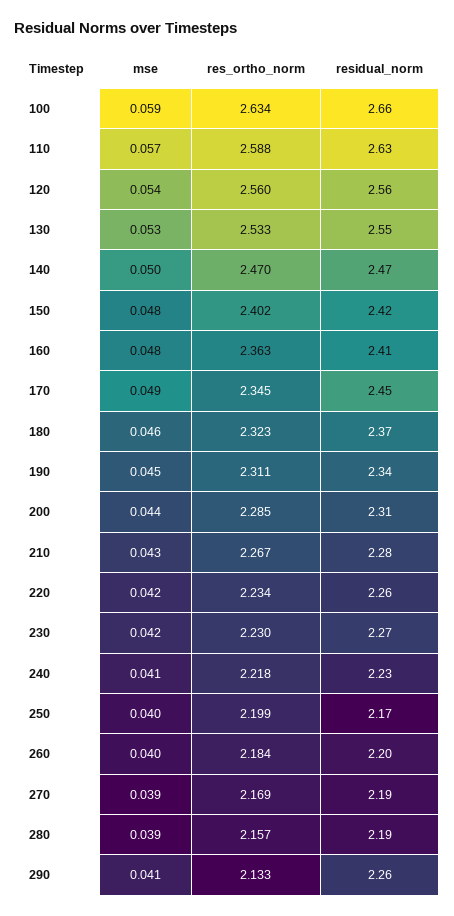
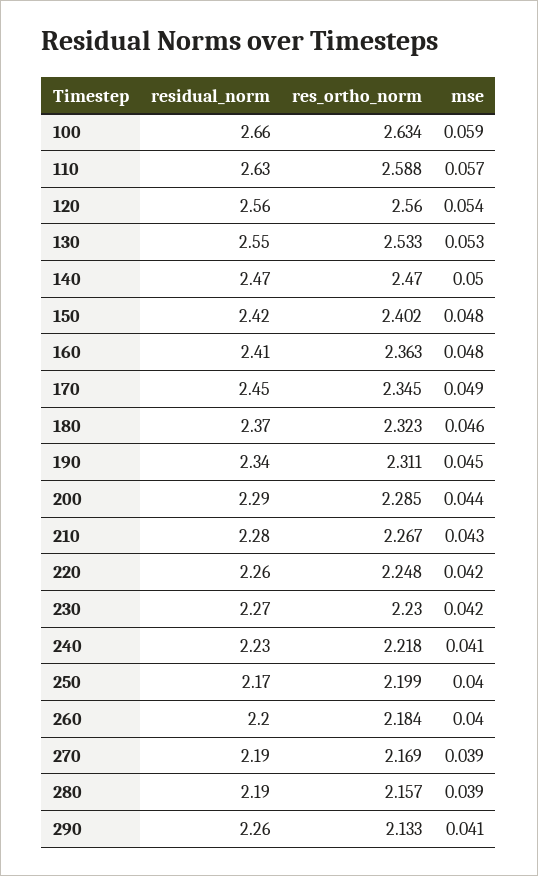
  {
    "mse": {
      "100": 0.059,
      "110": 0.057,
      "120": 0.054,
      "130": 0.053,
      "140": 0.05,
      "150": 0.048,
      "160": 0.048,
      "170": 0.049,
      "180": 0.046,
      "190": 0.045,
      "200": 0.044,
      "210": 0.043,
      "220": 0.042,
      "230": 0.042,
      "240": 0.041,
      "250": 0.04,
      "260": 0.04,
      "270": 0.039,
      "280": 0.039,
      "290": 0.041
    },
    "res_ortho_norm": {
      "100": 2.634,
      "110": 2.588,
      "120": 2.56,
      "130": 2.533,
      "140": 2.47,
      "150": 2.402,
      "160": 2.363,
      "170": 2.345,
      "180": 2.323,
      "190": 2.311,
      "200": 2.285,
      "210": 2.267,
-     "220": 2.234,
+     "220": 2.248,
      "230": 2.23,
      "240": 2.218,
      "250": 2.199,
      "260": 2.184,
      "270": 2.169,
      "280": 2.157,
      "290": 2.133
    },
    "residual_norm": {
      "100": 2.66,
      "110": 2.63,
      "120": 2.56,
      "130": 2.55,
      "140": 2.47,
      "150": 2.42,
      "160": 2.41,
      "170": 2.45,
      "180": 2.37,
      "190": 2.34,
-     "200": 2.31,
+     "200": 2.29,
      "210": 2.28,
      "220": 2.26,
      "230": 2.27,
      "240": 2.23,
      "250": 2.17,
      "260": 2.2,
      "270": 2.19,
      "280": 2.19,
      "290": 2.26
    }
  }

